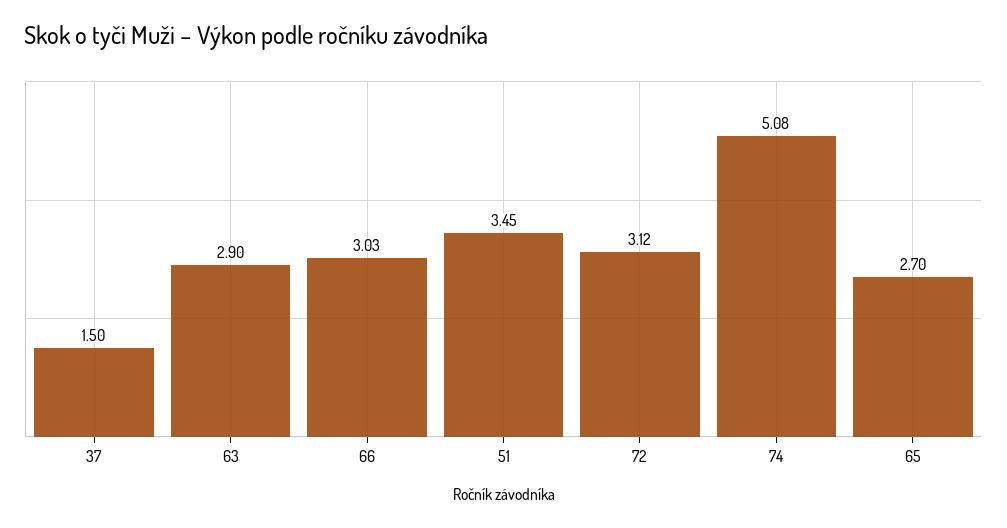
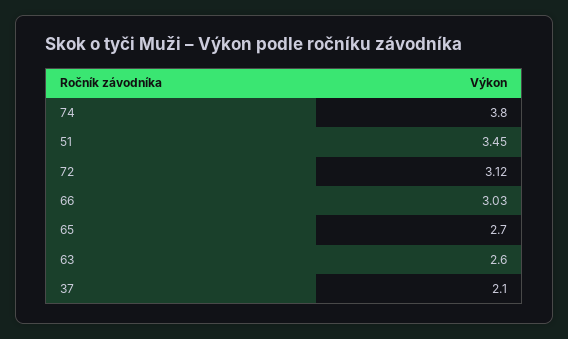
  {
-   "37": 1.5,
+   "37": 2.1,
-   "63": 2.9,
+   "63": 2.6,
    "66": 3.03,
    "51": 3.45,
    "72": 3.12,
-   "74": 5.08,
+   "74": 3.8,
    "65": 2.7
  }

